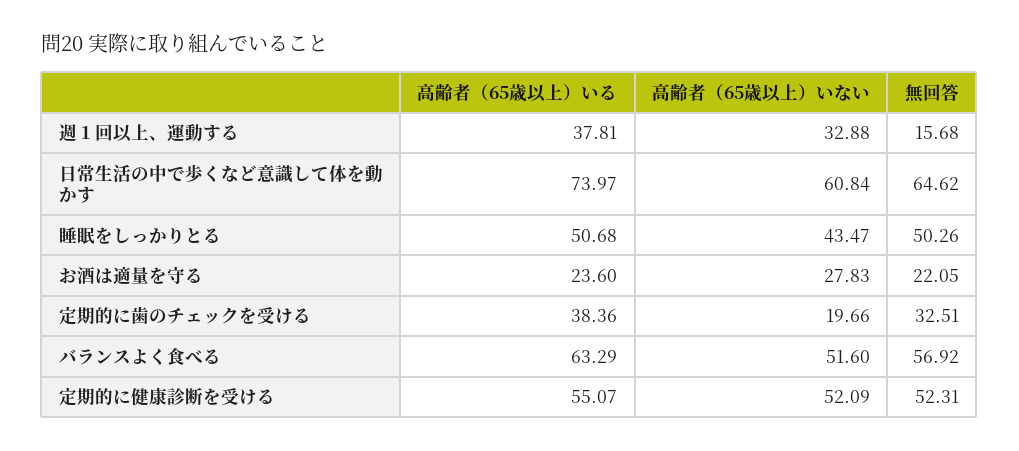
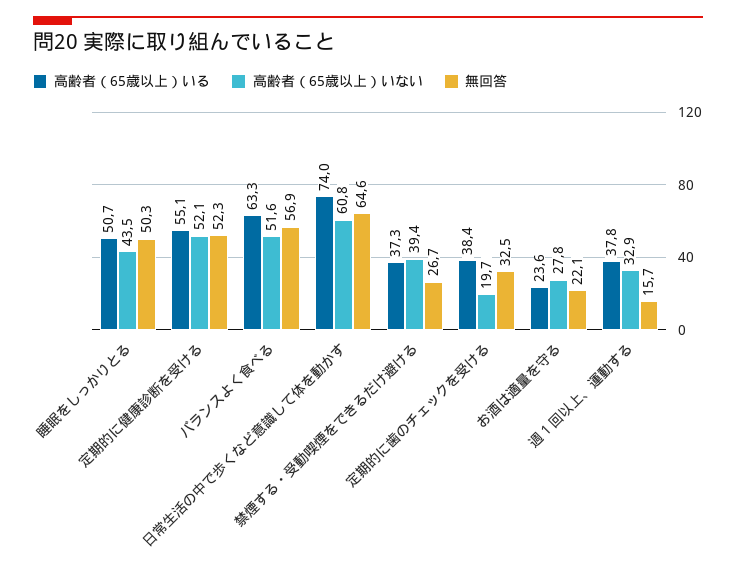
  {
    "高齢者（65歳以上）いる": {
      "週１回以上、運動する": 37.81,
      "日常生活の中で歩くなど意識して体を動かす": 73.97,
      "睡眠をしっかりとる": 50.68,
      "お酒は適量を守る": 23.6,
      "定期的に歯のチェックを受ける": 38.36,
      "バランスよく食べる": 63.29,
-     "定期的に健康診断を受ける": 55.07
+     "定期的に健康診断を受ける": 55.07,
+     "禁煙する・受動喫煙をできるだけ避ける": 37.3
    },
    "高齢者（65歳以上）いない": {
      "週１回以上、運動する": 32.88,
      "日常生活の中で歩くなど意識して体を動かす": 60.84,
      "睡眠をしっかりとる": 43.47,
      "お酒は適量を守る": 27.83,
      "定期的に歯のチェックを受ける": 19.66,
      "バランスよく食べる": 51.6,
-     "定期的に健康診断を受ける": 52.09
+     "定期的に健康診断を受ける": 52.09,
+     "禁煙する・受動喫煙をできるだけ避ける": 39.4
    },
    "無回答": {
      "週１回以上、運動する": 15.68,
      "日常生活の中で歩くなど意識して体を動かす": 64.62,
      "睡眠をしっかりとる": 50.26,
      "お酒は適量を守る": 22.05,
      "定期的に歯のチェックを受ける": 32.51,
      "バランスよく食べる": 56.92,
-     "定期的に健康診断を受ける": 52.31
+     "定期的に健康診断を受ける": 52.31,
+     "禁煙する・受動喫煙をできるだけ避ける": 26.7
    }
  }

